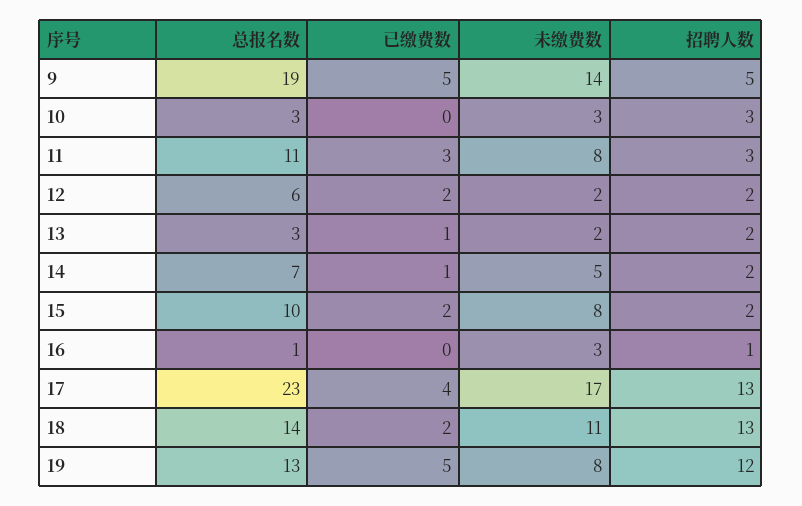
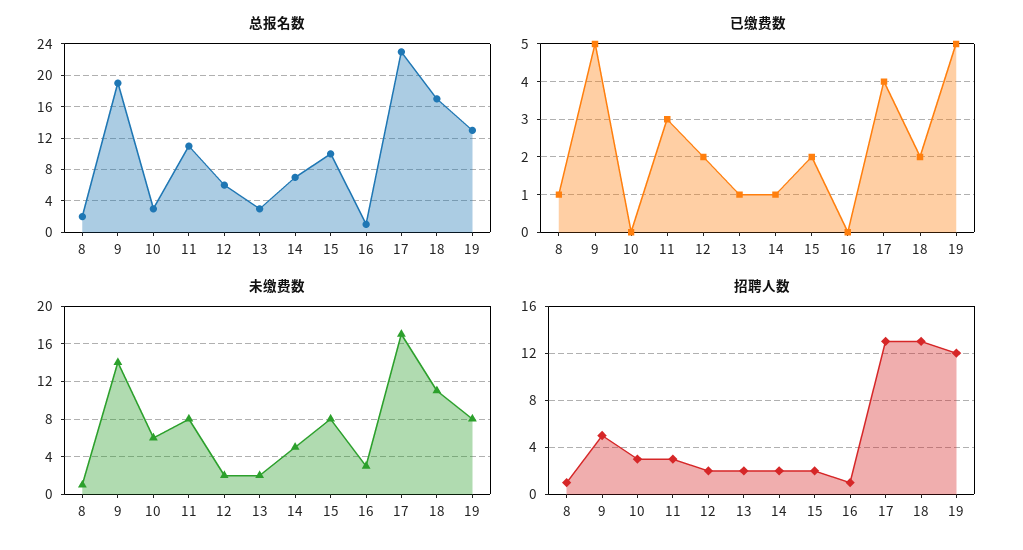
  {
    "总报名数": {
      "9": 19,
      "10": 3,
      "11": 11,
      "12": 6,
      "13": 3,
      "14": 7,
      "15": 10,
      "16": 1,
      "17": 23,
-     "18": 14,
+     "18": 17,
-     "19": 13
+     "19": 13,
+     "8": 2
    },
    "已缴费数": {
      "9": 5,
      "10": 0,
      "11": 3,
      "12": 2,
      "13": 1,
      "14": 1,
      "15": 2,
      "16": 0,
      "17": 4,
      "18": 2,
-     "19": 5
+     "19": 5,
+     "8": 1
    },
    "未缴费数": {
      "9": 14,
-     "10": 3,
+     "10": 6,
      "11": 8,
      "12": 2,
      "13": 2,
      "14": 5,
      "15": 8,
      "16": 3,
      "17": 17,
      "18": 11,
-     "19": 8
+     "19": 8,
+     "8": 1
    },
    "招聘人数": {
      "9": 5,
      "10": 3,
      "11": 3,
      "12": 2,
      "13": 2,
      "14": 2,
      "15": 2,
      "16": 1,
      "17": 13,
      "18": 13,
-     "19": 12
+     "19": 12,
+     "8": 1
    }
  }

